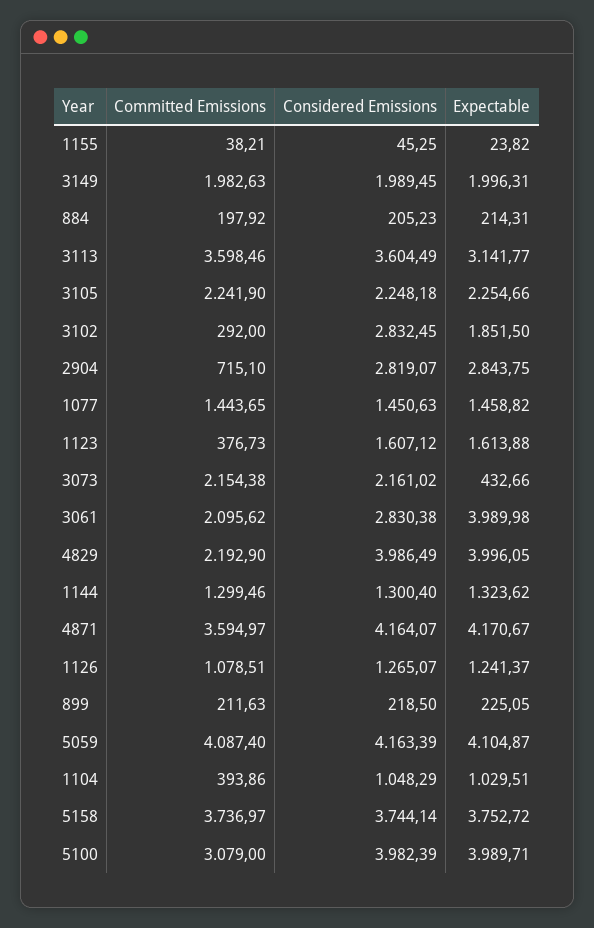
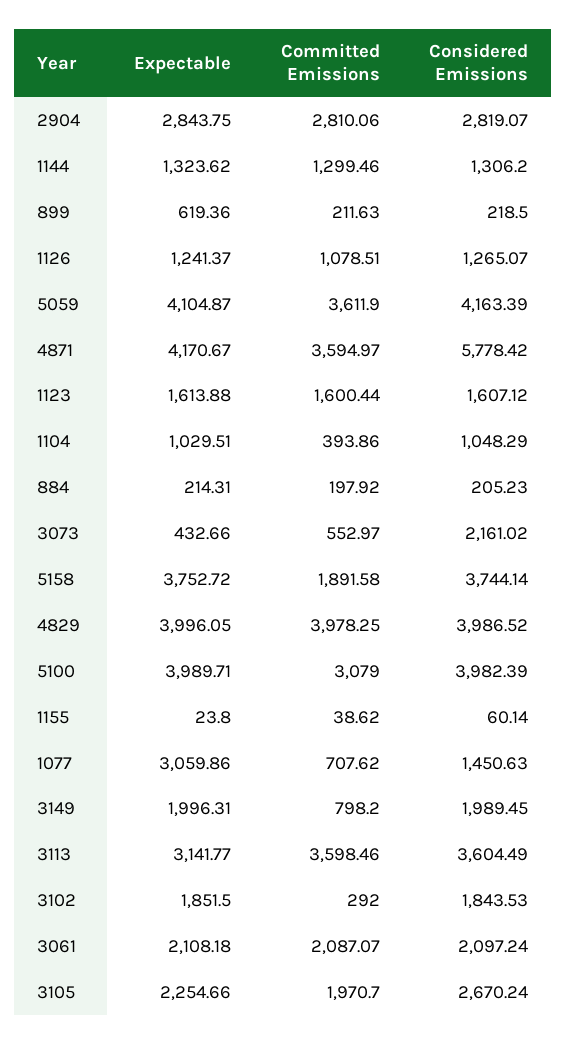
  {
    "Committed Emissions": {
-     "1155": 38.21,
+     "1155": 38.62,
-     "3149": 1982.63,
+     "3149": 798.2,
      "884": 197.92,
      "3113": 3598.46,
-     "3105": 2241.9,
+     "3105": 1970.7,
      "3102": 292,
-     "2904": 715.1,
+     "2904": 2810.06,
-     "1077": 1443.65,
+     "1077": 707.62,
-     "1123": 376.73,
+     "1123": 1600.44,
-     "3073": 2154.38,
+     "3073": 552.97,
-     "3061": 2095.62,
+     "3061": 2087.07,
-     "4829": 2192.9,
+     "4829": 3978.25,
      "1144": 1299.46,
      "4871": 3594.97,
      "1126": 1078.51,
      "899": 211.63,
-     "5059": 4087.4,
+     "5059": 3611.9,
      "1104": 393.86,
-     "5158": 3736.97,
+     "5158": 1891.58,
      "5100": 3079
    },
    "Considered Emissions": {
-     "1155": 45.25,
+     "1155": 60.14,
      "3149": 1989.45,
      "884": 205.23,
      "3113": 3604.49,
-     "3105": 2248.18,
+     "3105": 2670.24,
-     "3102": 2832.45,
+     "3102": 1843.53,
      "2904": 2819.07,
      "1077": 1450.63,
      "1123": 1607.12,
      "3073": 2161.02,
-     "3061": 2830.38,
+     "3061": 2097.24,
-     "4829": 3986.49,
+     "4829": 3986.52,
-     "1144": 1300.4,
+     "1144": 1306.2,
-     "4871": 4164.07,
+     "4871": 5778.42,
      "1126": 1265.07,
      "899": 218.5,
      "5059": 4163.39,
      "1104": 1048.29,
      "5158": 3744.14,
      "5100": 3982.39
    },
    "Expectable": {
-     "1155": 23.82,
+     "1155": 23.8,
      "3149": 1996.31,
      "884": 214.31,
      "3113": 3141.77,
      "3105": 2254.66,
      "3102": 1851.5,
      "2904": 2843.75,
-     "1077": 1458.82,
+     "1077": 3059.86,
      "1123": 1613.88,
      "3073": 432.66,
-     "3061": 3989.98,
+     "3061": 2108.18,
      "4829": 3996.05,
      "1144": 1323.62,
      "4871": 4170.67,
      "1126": 1241.37,
-     "899": 225.05,
+     "899": 619.36,
      "5059": 4104.87,
      "1104": 1029.51,
      "5158": 3752.72,
      "5100": 3989.71
    }
  }

